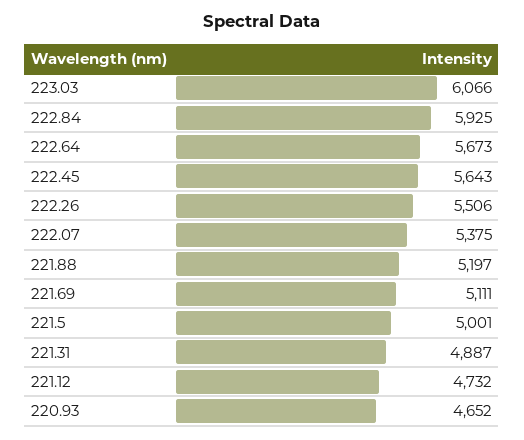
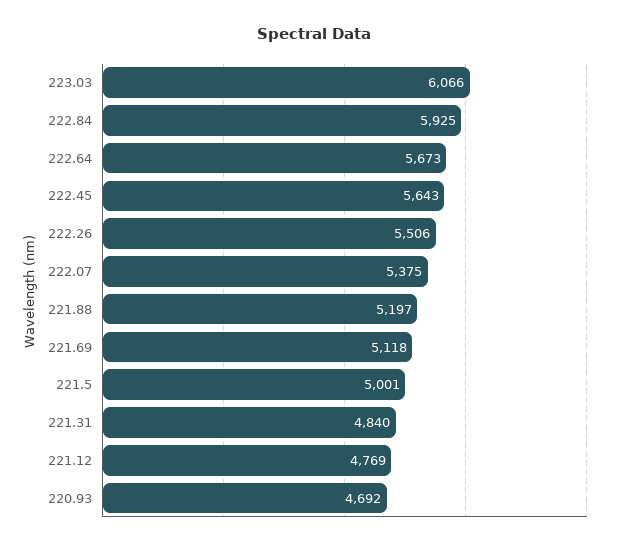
  {
    "223.03": 6066,
    "222.84": 5925,
    "222.64": 5673,
    "222.45": 5643,
    "222.26": 5506,
    "222.07": 5375,
    "221.88": 5197,
-   "221.69": 5111,
+   "221.69": 5118,
    "221.5": 5001,
-   "221.31": 4887,
+   "221.31": 4840,
-   "221.12": 4732,
+   "221.12": 4769,
-   "220.93": 4652
+   "220.93": 4692
  }

